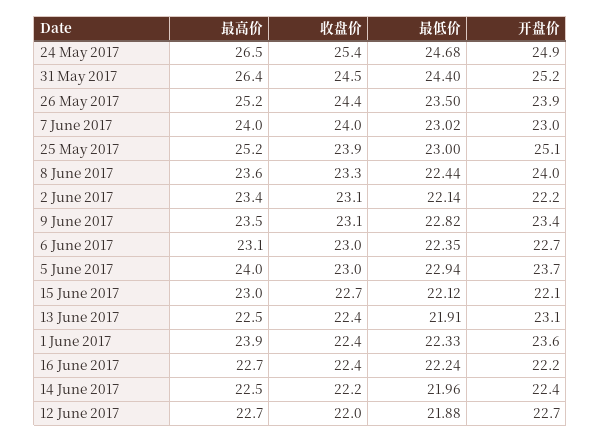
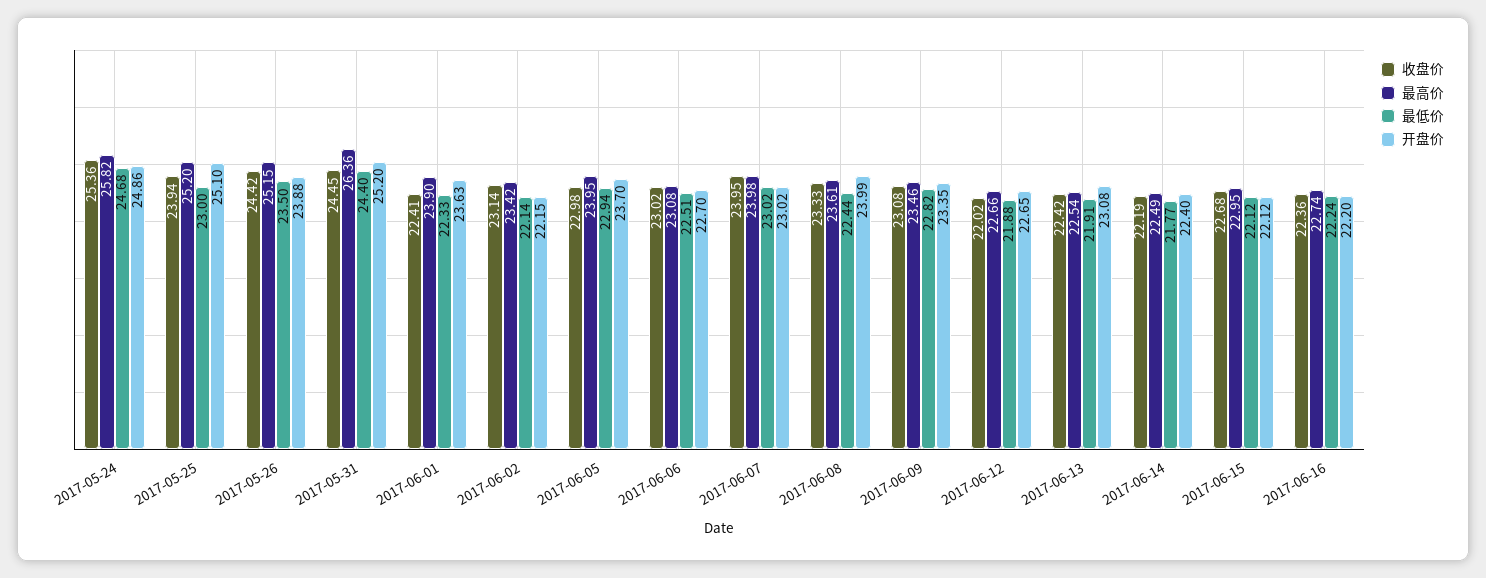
  {
    "最高价": {
-     "24 May 2017": 26.5,
+     "24 May 2017": 25.82,
      "31 May 2017": 26.36,
      "26 May 2017": 25.15,
      "7 June 2017": 23.98,
      "25 May 2017": 25.2,
      "8 June 2017": 23.61,
      "2 June 2017": 23.42,
      "9 June 2017": 23.46,
      "6 June 2017": 23.08,
      "5 June 2017": 23.95,
      "15 June 2017": 22.95,
      "13 June 2017": 22.54,
      "1 June 2017": 23.9,
      "16 June 2017": 22.74,
      "14 June 2017": 22.49,
      "12 June 2017": 22.66
    },
    "收盘价": {
      "24 May 2017": 25.36,
      "31 May 2017": 24.45,
      "26 May 2017": 24.42,
      "7 June 2017": 23.95,
      "25 May 2017": 23.94,
      "8 June 2017": 23.33,
      "2 June 2017": 23.14,
      "9 June 2017": 23.08,
      "6 June 2017": 23.02,
      "5 June 2017": 22.98,
      "15 June 2017": 22.68,
      "13 June 2017": 22.42,
      "1 June 2017": 22.41,
      "16 June 2017": 22.36,
      "14 June 2017": 22.19,
      "12 June 2017": 22.02
    },
    "最低价": {
      "24 May 2017": 24.68,
      "31 May 2017": 24.4,
      "26 May 2017": 23.5,
      "7 June 2017": 23.02,
      "25 May 2017": 23,
      "8 June 2017": 22.44,
      "2 June 2017": 22.14,
      "9 June 2017": 22.82,
-     "6 June 2017": 22.35,
+     "6 June 2017": 22.51,
      "5 June 2017": 22.94,
      "15 June 2017": 22.12,
      "13 June 2017": 21.91,
      "1 June 2017": 22.33,
      "16 June 2017": 22.24,
-     "14 June 2017": 21.96,
+     "14 June 2017": 21.77,
      "12 June 2017": 21.88
    },
    "开盘价": {
      "24 May 2017": 24.86,
      "31 May 2017": 25.2,
      "26 May 2017": 23.88,
      "7 June 2017": 23.02,
      "25 May 2017": 25.1,
      "8 June 2017": 23.99,
      "2 June 2017": 22.15,
      "9 June 2017": 23.35,
      "6 June 2017": 22.7,
      "5 June 2017": 23.7,
      "15 June 2017": 22.12,
      "13 June 2017": 23.08,
      "1 June 2017": 23.63,
      "16 June 2017": 22.2,
      "14 June 2017": 22.4,
      "12 June 2017": 22.65
    }
  }

